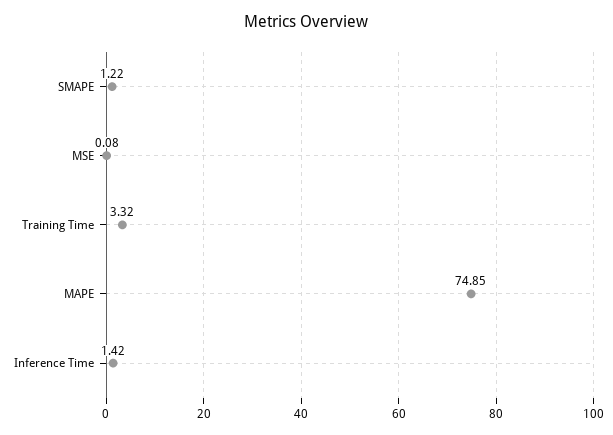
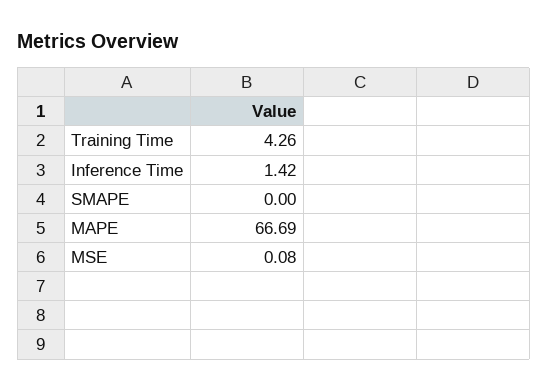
  {
-   "SMAPE": 1.22,
+   "SMAPE": 0,
    "MSE": 0.08,
-   "Training Time": 3.32,
+   "Training Time": 4.26,
-   "MAPE": 74.85,
+   "MAPE": 66.69,
    "Inference Time": 1.42
  }

